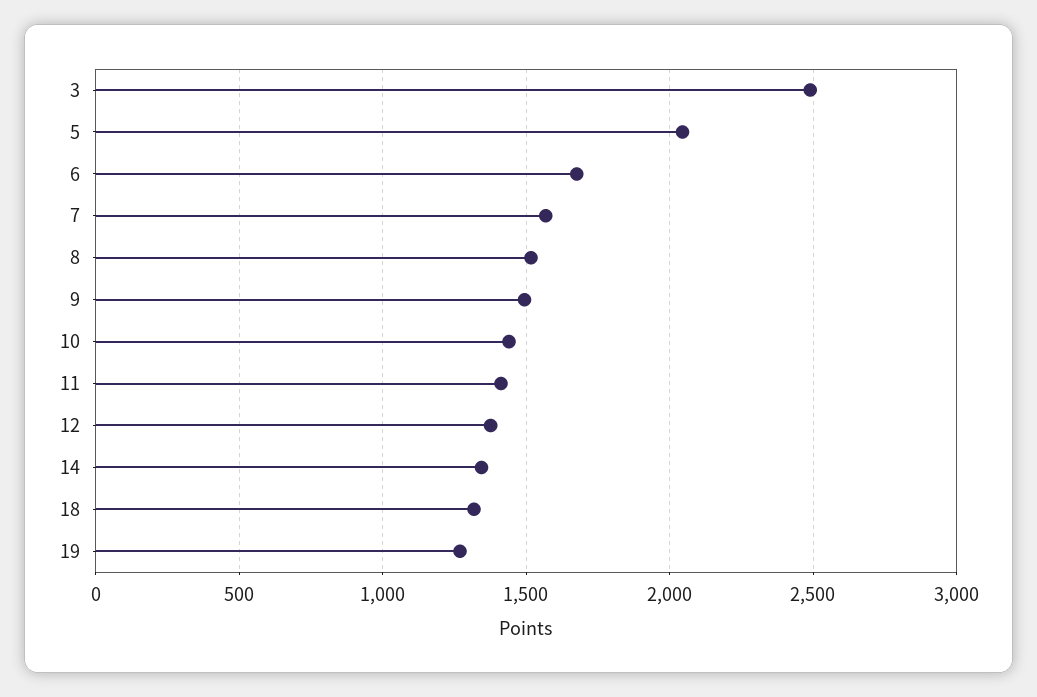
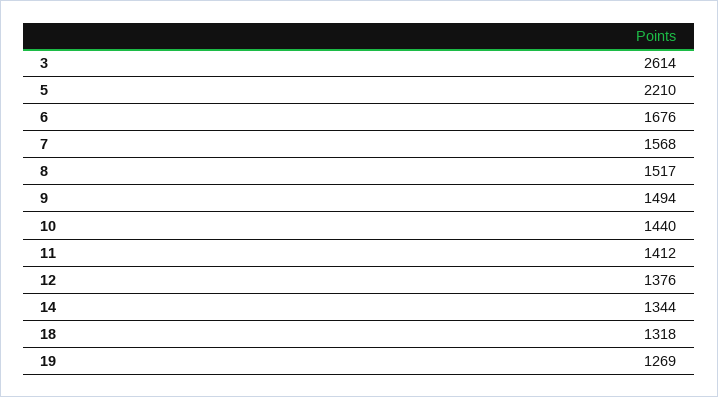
  {
-   "3": 2500,
+   "3": 2614,
-   "5": 2050,
+   "5": 2210,
    "6": 1676,
    "7": 1568,
    "8": 1517,
    "9": 1494,
    "10": 1440,
    "11": 1412,
    "12": 1376,
    "14": 1344,
    "18": 1318,
    "19": 1269
  }

